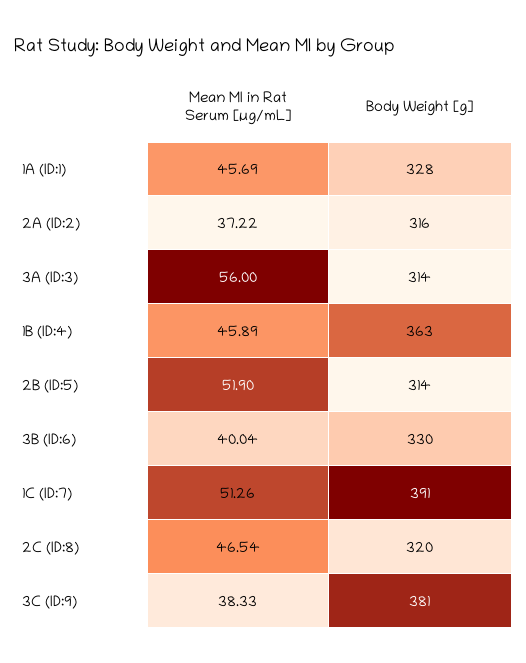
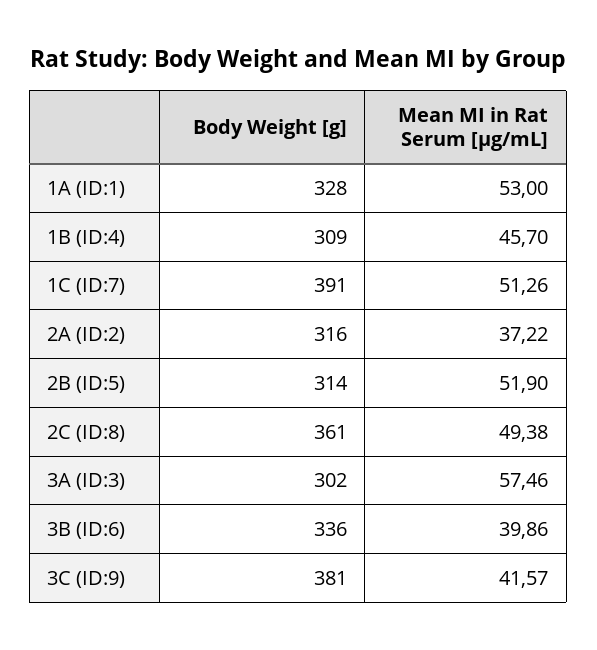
  {
    "Mean MI in Rat Serum [µg/mL]": {
-     "1A (ID:1)": 45.69,
+     "1A (ID:1)": 53,
      "2A (ID:2)": 37.22,
-     "3A (ID:3)": 56,
+     "3A (ID:3)": 57.46,
-     "1B (ID:4)": 45.89,
+     "1B (ID:4)": 45.7,
      "2B (ID:5)": 51.9,
-     "3B (ID:6)": 40.04,
+     "3B (ID:6)": 39.86,
      "1C (ID:7)": 51.26,
-     "2C (ID:8)": 46.54,
+     "2C (ID:8)": 49.38,
-     "3C (ID:9)": 38.33
+     "3C (ID:9)": 41.57
    },
    "Body Weight [g]": {
      "1A (ID:1)": 328,
      "2A (ID:2)": 316,
-     "3A (ID:3)": 314,
+     "3A (ID:3)": 302,
-     "1B (ID:4)": 363,
+     "1B (ID:4)": 309,
      "2B (ID:5)": 314,
-     "3B (ID:6)": 330,
+     "3B (ID:6)": 336,
      "1C (ID:7)": 391,
-     "2C (ID:8)": 320,
+     "2C (ID:8)": 361,
      "3C (ID:9)": 381
    }
  }

